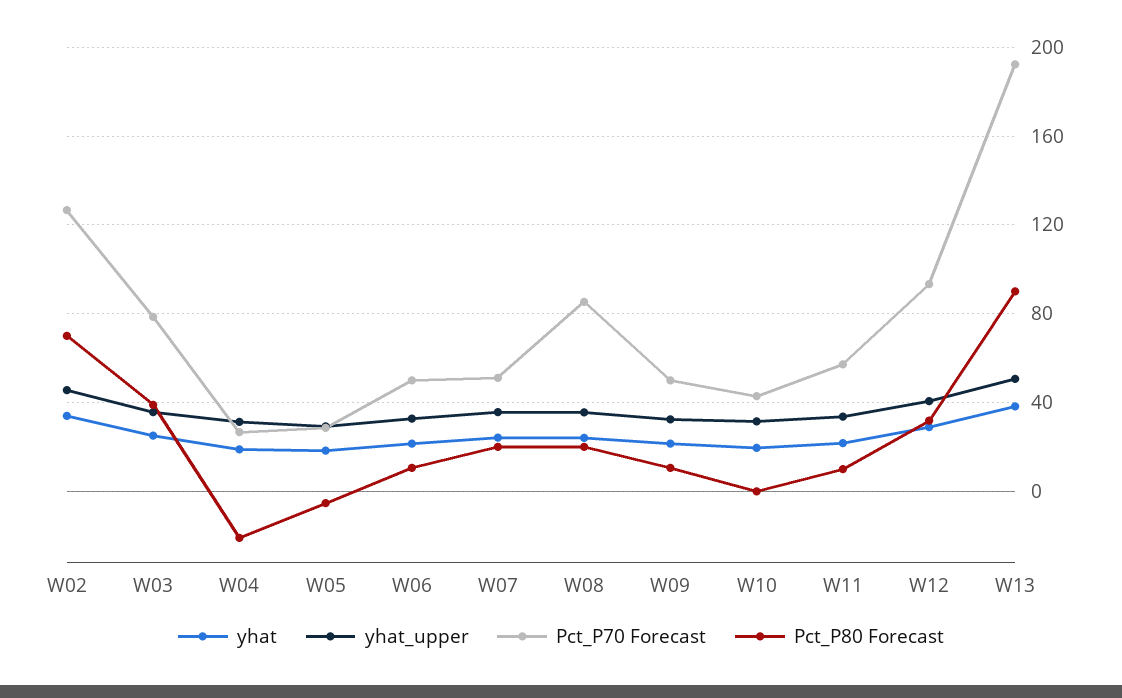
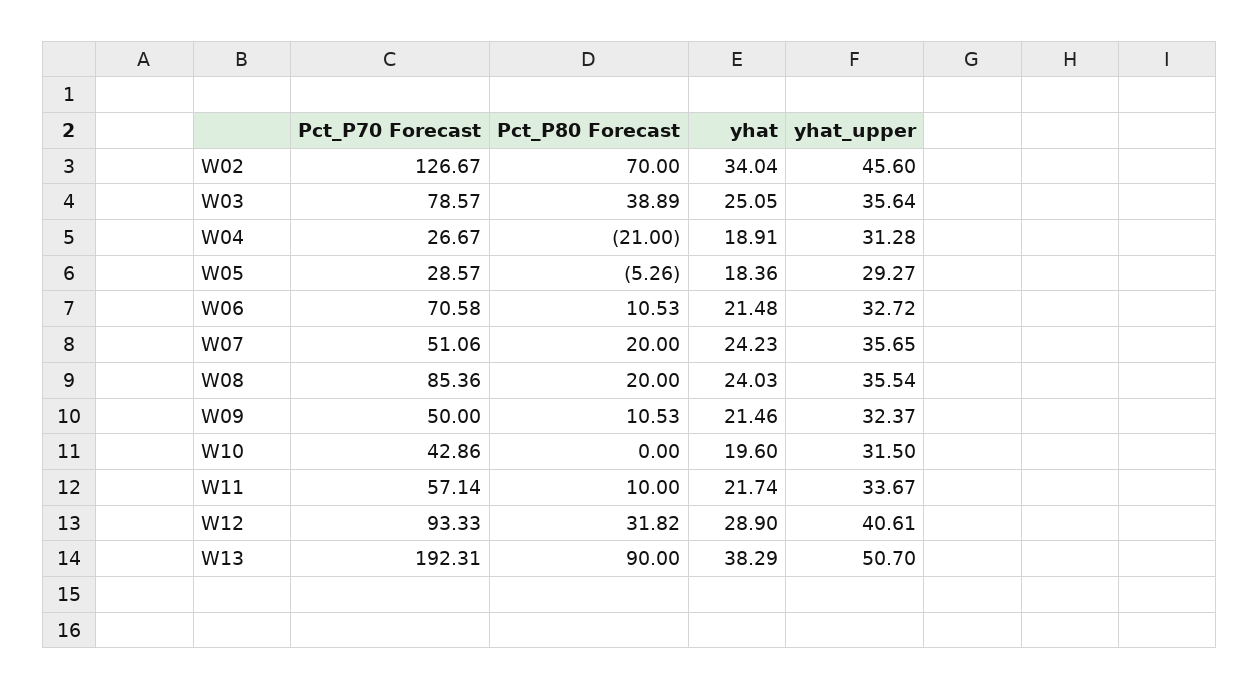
  {
    "yhat": {
      "W02": 34.04,
      "W03": 25.05,
      "W04": 18.91,
      "W05": 18.36,
      "W06": 21.48,
      "W07": 24.23,
      "W08": 24.03,
      "W09": 21.46,
      "W10": 19.6,
      "W11": 21.74,
      "W12": 28.9,
      "W13": 38.29
    },
    "yhat_upper": {
      "W02": 45.6,
      "W03": 35.64,
      "W04": 31.28,
      "W05": 29.27,
      "W06": 32.72,
      "W07": 35.65,
      "W08": 35.54,
      "W09": 32.37,
      "W10": 31.5,
      "W11": 33.67,
      "W12": 40.61,
      "W13": 50.7
    },
    "Pct_P70 Forecast": {
      "W02": 126.67,
      "W03": 78.57,
      "W04": 26.67,
      "W05": 28.57,
-     "W06": 50,
+     "W06": 70.58,
      "W07": 51.06,
      "W08": 85.36,
      "W09": 50,
      "W10": 42.86,
      "W11": 57.14,
      "W12": 93.33,
      "W13": 192.31
    },
    "Pct_P80 Forecast": {
      "W02": 70,
      "W03": 38.89,
      "W04": -21,
      "W05": -5.26,
      "W06": 10.53,
      "W07": 20,
      "W08": 20,
      "W09": 10.53,
      "W10": 0,
      "W11": 10,
      "W12": 31.82,
      "W13": 90
    }
  }

